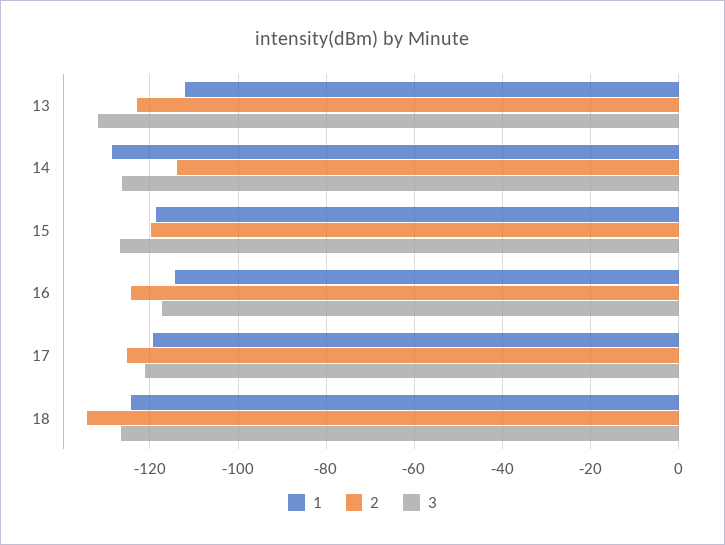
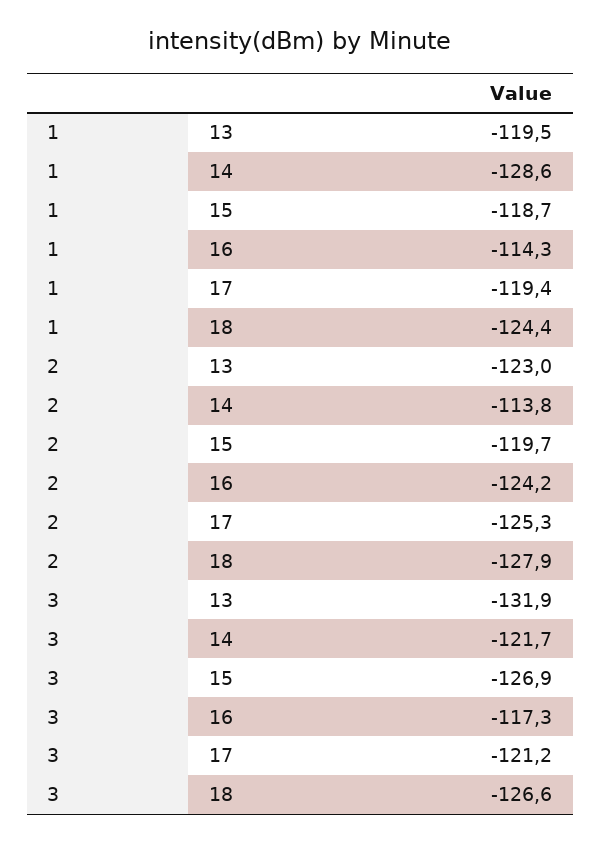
  {
    "1": {
-     "13": -112,
+     "13": -119.5,
      "14": -128.6,
      "15": -118.7,
      "16": -114.3,
      "17": -119.4,
      "18": -124.4
    },
    "2": {
      "13": -123,
      "14": -113.8,
      "15": -119.7,
      "16": -124.2,
      "17": -125.3,
-     "18": -134
+     "18": -127.9
    },
    "3": {
      "13": -131.9,
-     "14": -126,
+     "14": -121.7,
      "15": -126.9,
      "16": -117.3,
      "17": -121.2,
      "18": -126.6
    }
  }

